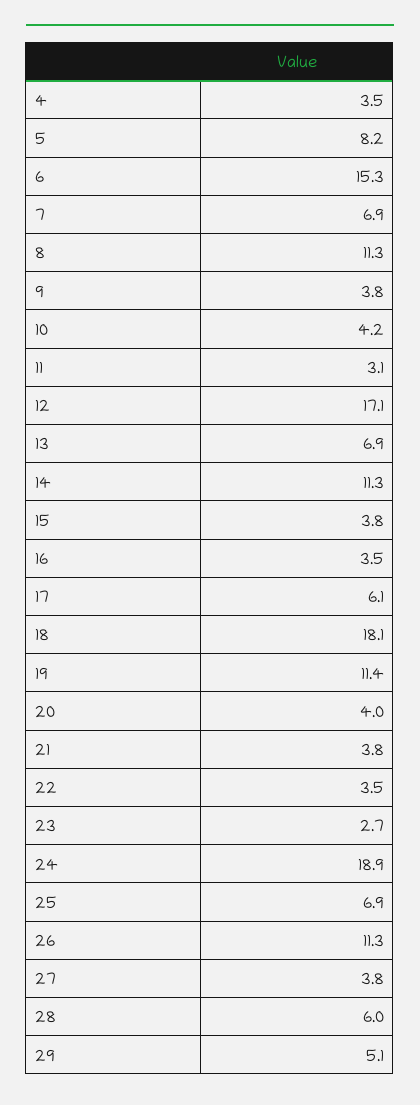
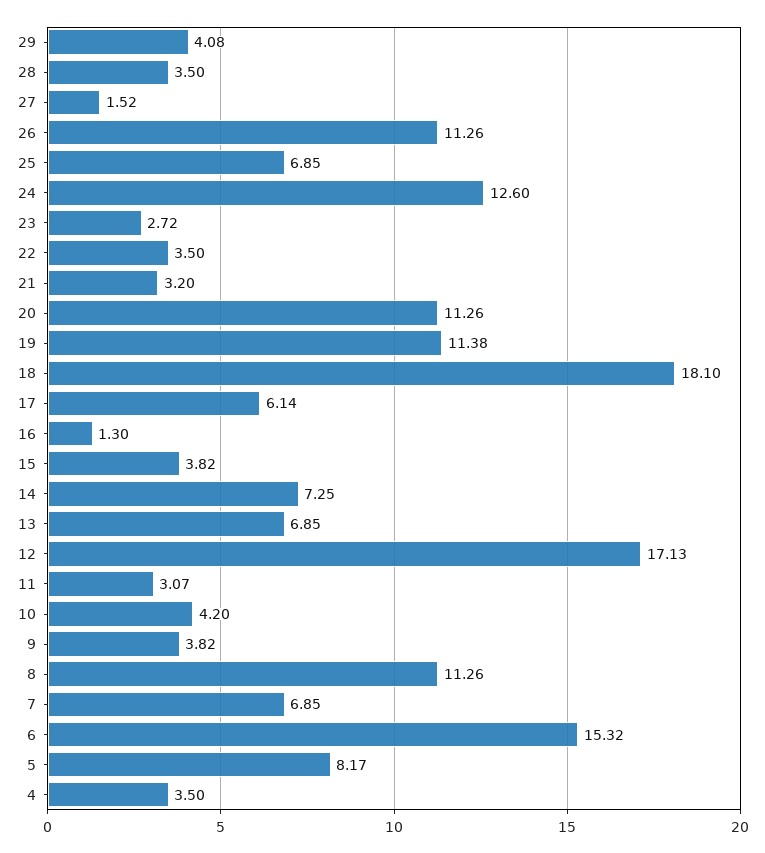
  {
    "4": 3.5,
    "5": 8.17,
    "6": 15.32,
    "7": 6.85,
    "8": 11.26,
    "9": 3.82,
    "10": 4.2,
    "11": 3.07,
    "12": 17.13,
    "13": 6.85,
-   "14": 11.3,
+   "14": 7.25,
    "15": 3.82,
-   "16": 3.5,
+   "16": 1.3,
    "17": 6.14,
    "18": 18.1,
    "19": 11.38,
-   "20": 4,
+   "20": 11.26,
-   "21": 3.8,
+   "21": 3.2,
    "22": 3.5,
    "23": 2.72,
-   "24": 18.9,
+   "24": 12.6,
    "25": 6.85,
    "26": 11.26,
-   "27": 3.8,
+   "27": 1.52,
-   "28": 6,
+   "28": 3.5,
-   "29": 5.1
+   "29": 4.08
  }

